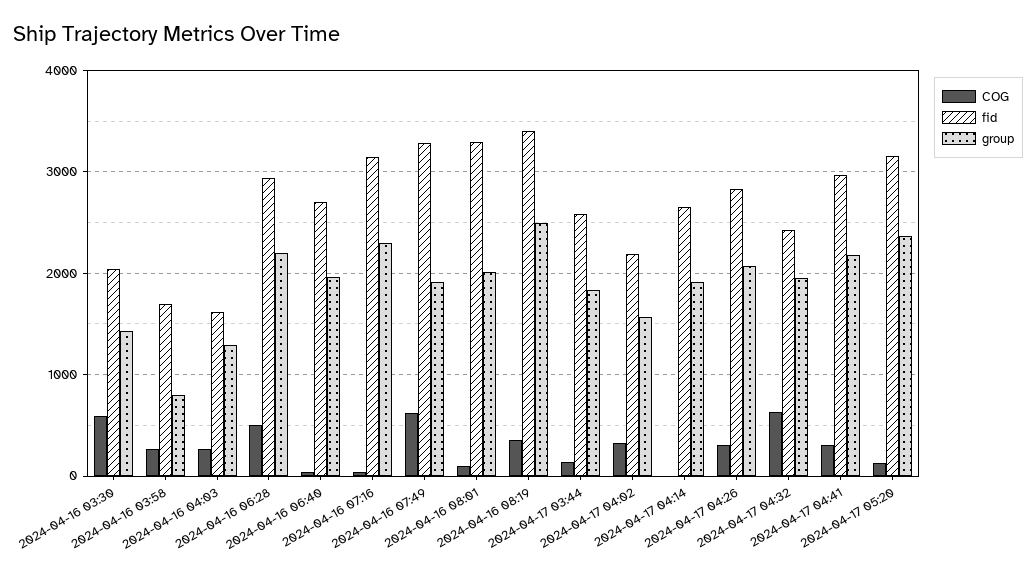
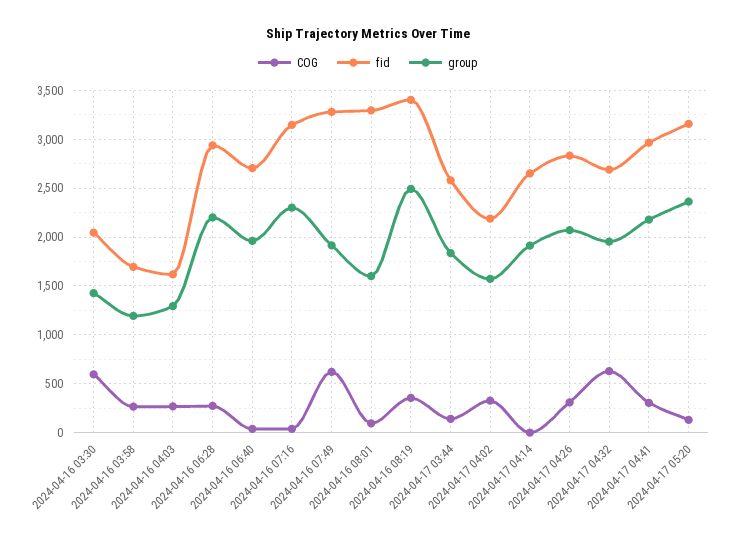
  {
    "COG": {
      "2024-04-16 03:30": 600,
      "2024-04-16 03:58": 300,
      "2024-04-16 04:03": 300,
-     "2024-04-16 06:28": 500,
+     "2024-04-16 06:28": 300,
      "2024-04-16 06:40": 0,
      "2024-04-16 07:16": 0,
      "2024-04-16 07:49": 600,
      "2024-04-16 08:01": 100,
      "2024-04-16 08:19": 400,
      "2024-04-17 03:44": 100,
      "2024-04-17 04:02": 300,
      "2024-04-17 04:14": 0,
      "2024-04-17 04:26": 300,
      "2024-04-17 04:32": 600,
      "2024-04-17 04:41": 300,
      "2024-04-17 05:20": 100
    },
    "fid": {
      "2024-04-16 03:30": 2000,
      "2024-04-16 03:58": 1700,
      "2024-04-16 04:03": 1600,
      "2024-04-16 06:28": 2900,
      "2024-04-16 06:40": 2700,
      "2024-04-16 07:16": 3100,
      "2024-04-16 07:49": 3300,
      "2024-04-16 08:01": 3300,
      "2024-04-16 08:19": 3400,
      "2024-04-17 03:44": 2600,
      "2024-04-17 04:02": 2200,
      "2024-04-17 04:14": 2700,
      "2024-04-17 04:26": 2800,
-     "2024-04-17 04:32": 2400,
+     "2024-04-17 04:32": 2700,
      "2024-04-17 04:41": 3000,
      "2024-04-17 05:20": 3200
    },
    "group": {
      "2024-04-16 03:30": 1400,
-     "2024-04-16 03:58": 800,
+     "2024-04-16 03:58": 1200,
      "2024-04-16 04:03": 1300,
      "2024-04-16 06:28": 2200,
      "2024-04-16 06:40": 2000,
      "2024-04-16 07:16": 2300,
      "2024-04-16 07:49": 1900,
-     "2024-04-16 08:01": 2000,
+     "2024-04-16 08:01": 1600,
      "2024-04-16 08:19": 2500,
      "2024-04-17 03:44": 1800,
      "2024-04-17 04:02": 1600,
      "2024-04-17 04:14": 1900,
      "2024-04-17 04:26": 2100,
      "2024-04-17 04:32": 2000,
      "2024-04-17 04:41": 2200,
      "2024-04-17 05:20": 2400
    }
  }

